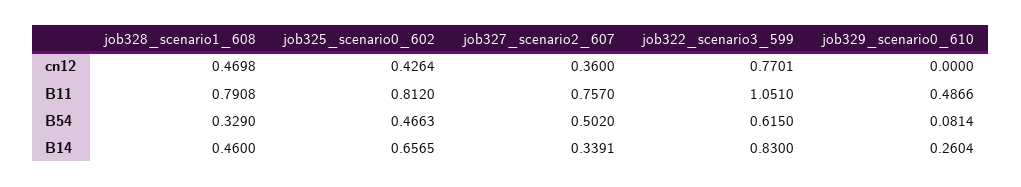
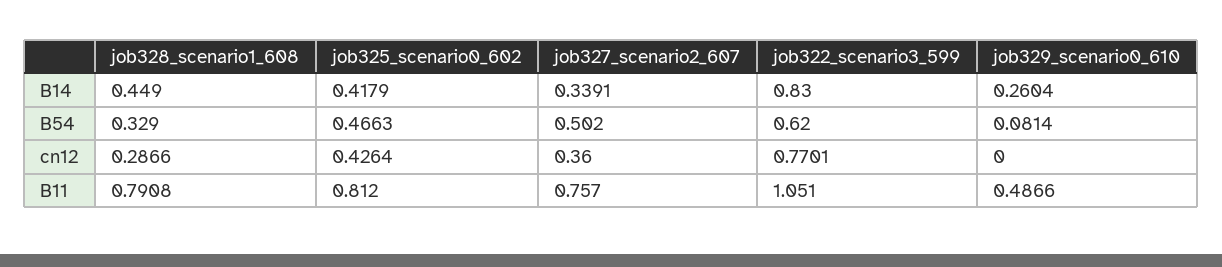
  {
    "job328_scenario1_608": {
-     "cn12": 0.4698,
+     "cn12": 0.2866,
      "B11": 0.7908,
      "B54": 0.329,
-     "B14": 0.46
+     "B14": 0.449
    },
    "job325_scenario0_602": {
      "cn12": 0.4264,
      "B11": 0.812,
      "B54": 0.4663,
-     "B14": 0.6565
+     "B14": 0.4179
    },
    "job327_scenario2_607": {
      "cn12": 0.36,
      "B11": 0.757,
      "B54": 0.502,
      "B14": 0.3391
    },
    "job322_scenario3_599": {
      "cn12": 0.7701,
      "B11": 1.051,
-     "B54": 0.615,
+     "B54": 0.62,
      "B14": 0.83
    },
    "job329_scenario0_610": {
      "cn12": 0,
      "B11": 0.4866,
      "B54": 0.0814,
      "B14": 0.2604
    }
  }

